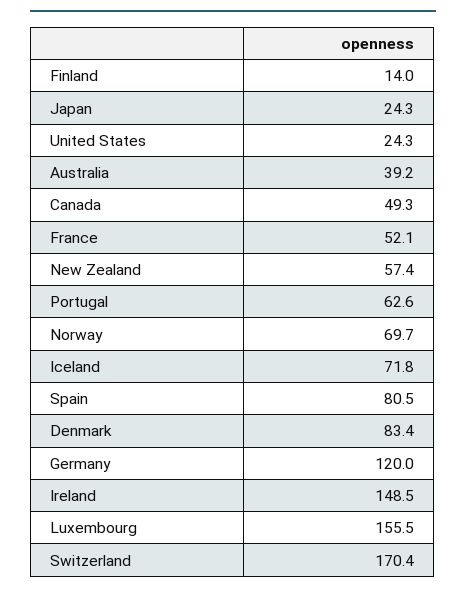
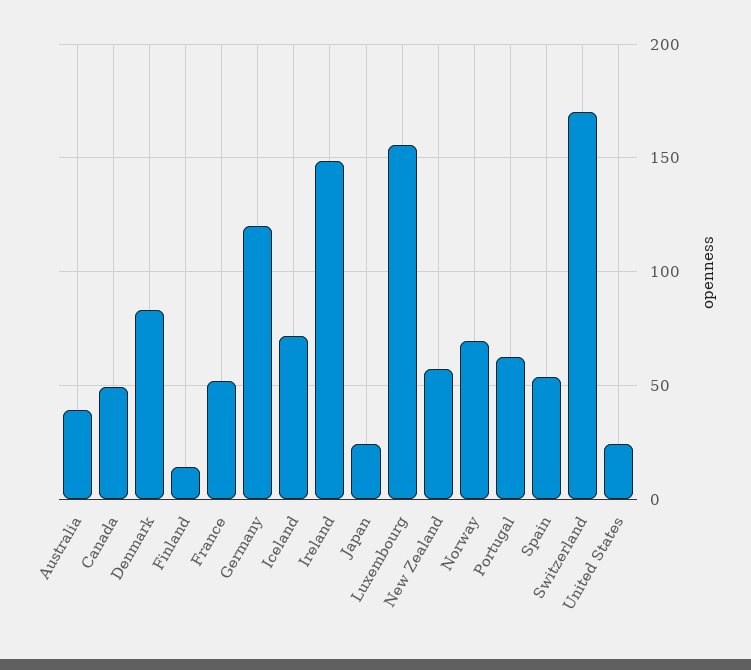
  {
    "Finland": 14,
    "Japan": 24.3,
    "United States": 24.3,
    "Australia": 39.2,
    "Canada": 49.3,
    "France": 52.1,
    "New Zealand": 57.4,
    "Portugal": 62.6,
    "Norway": 69.7,
    "Iceland": 71.8,
-   "Spain": 80.5,
+   "Spain": 55,
    "Denmark": 83.4,
    "Germany": 120,
    "Ireland": 148.5,
    "Luxembourg": 155.5,
    "Switzerland": 170.4
  }

